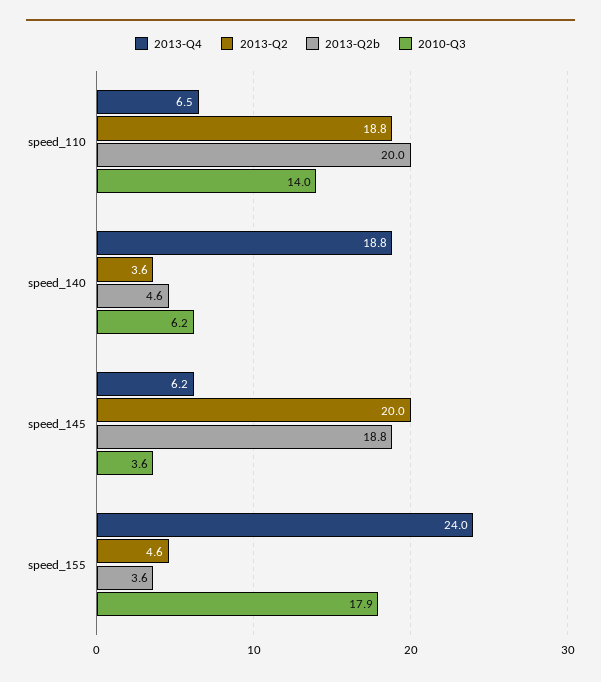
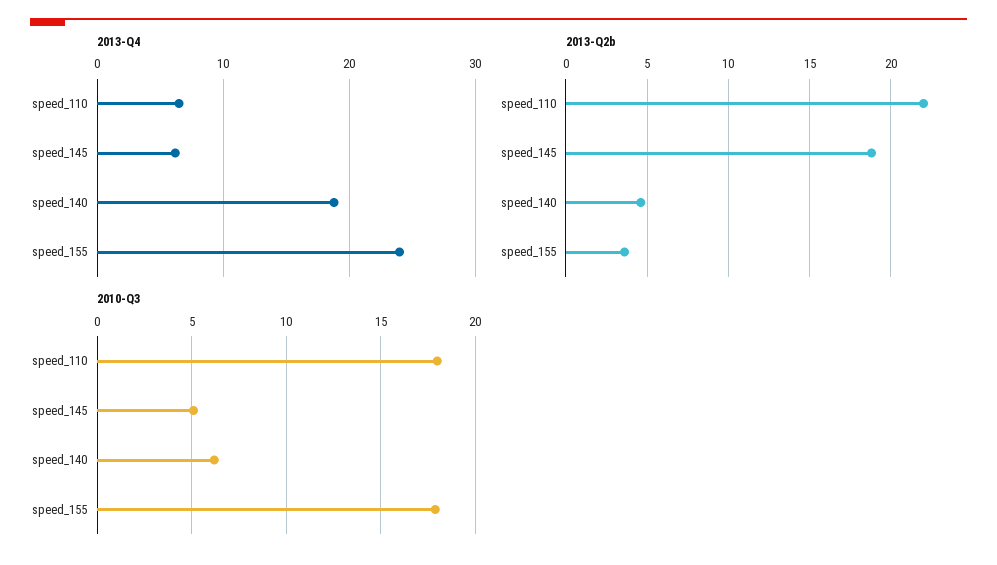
  {
    "2013-Q4": {
      "speed_110": 6.5,
      "speed_140": 18.8,
      "speed_145": 6.2,
      "speed_155": 24
    },
-   "2013-Q2": {
-     "speed_110": 18.8,
-     "speed_140": 3.6,
-     "speed_145": 20,
-     "speed_155": 4.6
-   },
    "2013-Q2b": {
-     "speed_110": 20,
+     "speed_110": 22,
      "speed_140": 4.6,
      "speed_145": 18.8,
      "speed_155": 3.6
    },
    "2010-Q3": {
-     "speed_110": 14,
+     "speed_110": 18,
      "speed_140": 6.2,
-     "speed_145": 3.6,
+     "speed_145": 5,
      "speed_155": 17.9
    }
  }

